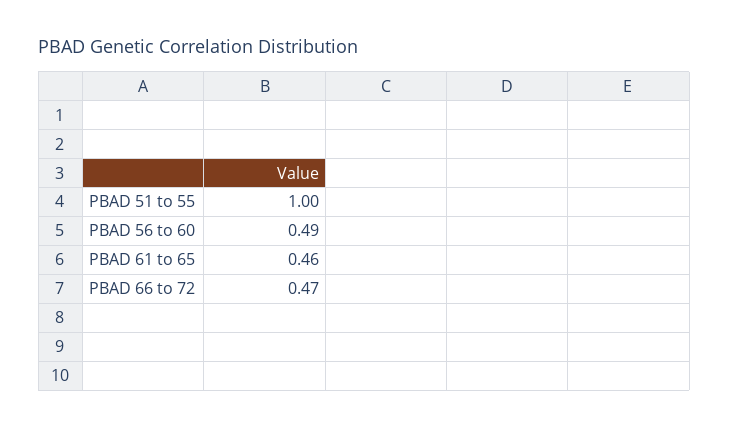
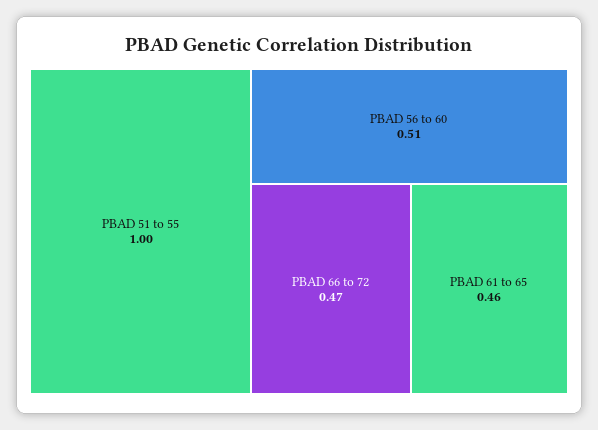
  {
    "PBAD 51 to 55": 1,
-   "PBAD 56 to 60": 0.49,
+   "PBAD 56 to 60": 0.51,
    "PBAD 61 to 65": 0.46,
    "PBAD 66 to 72": 0.47
  }

